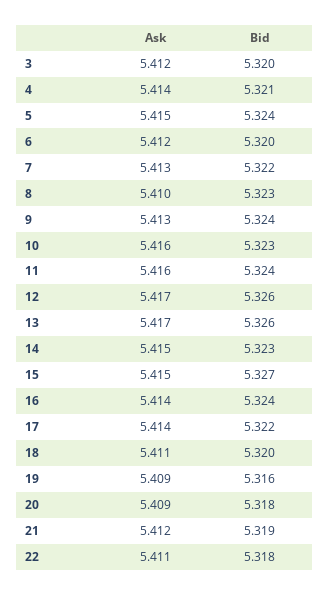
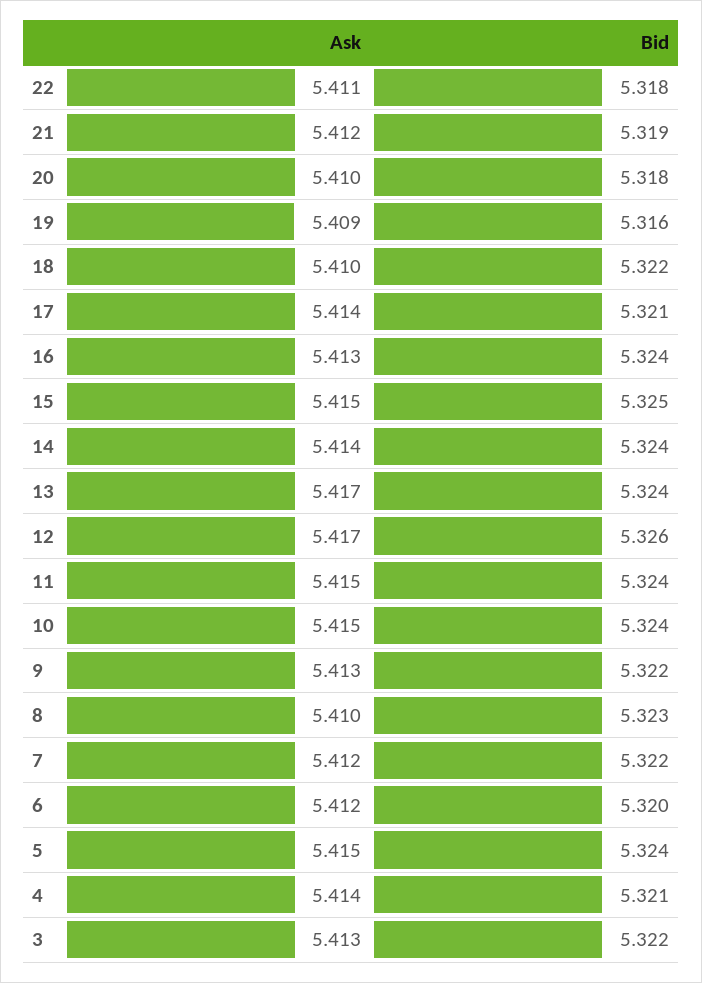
  {
    "Ask": {
-     "3": 5.412,
+     "3": 5.413,
      "4": 5.414,
      "5": 5.415,
      "6": 5.412,
-     "7": 5.413,
+     "7": 5.412,
      "8": 5.41,
      "9": 5.413,
-     "10": 5.416,
+     "10": 5.415,
-     "11": 5.416,
+     "11": 5.415,
      "12": 5.417,
      "13": 5.417,
-     "14": 5.415,
+     "14": 5.414,
      "15": 5.415,
-     "16": 5.414,
+     "16": 5.413,
      "17": 5.414,
-     "18": 5.411,
+     "18": 5.41,
      "19": 5.409,
-     "20": 5.409,
+     "20": 5.41,
      "21": 5.412,
      "22": 5.411
    },
    "Bid": {
-     "3": 5.32,
+     "3": 5.322,
      "4": 5.321,
      "5": 5.324,
      "6": 5.32,
      "7": 5.322,
      "8": 5.323,
-     "9": 5.324,
+     "9": 5.322,
-     "10": 5.323,
+     "10": 5.324,
      "11": 5.324,
      "12": 5.326,
-     "13": 5.326,
+     "13": 5.324,
-     "14": 5.323,
+     "14": 5.324,
-     "15": 5.327,
+     "15": 5.325,
      "16": 5.324,
-     "17": 5.322,
+     "17": 5.321,
-     "18": 5.32,
+     "18": 5.322,
      "19": 5.316,
      "20": 5.318,
      "21": 5.319,
      "22": 5.318
    }
  }

